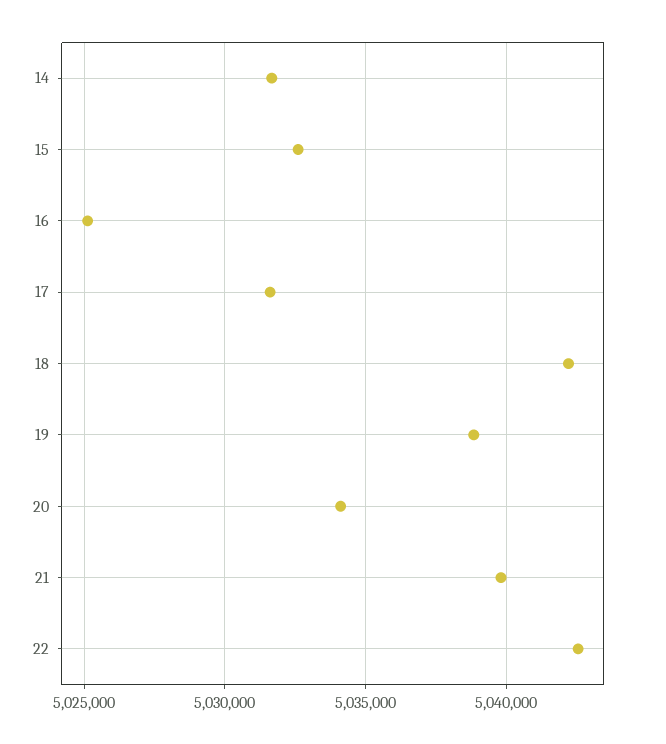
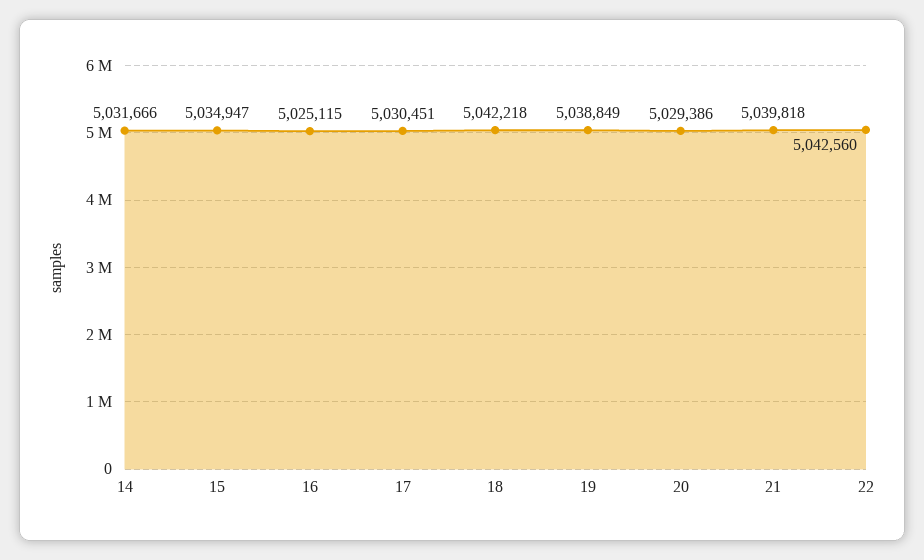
  {
    "14": 5031666,
-   "15": 5032500,
+   "15": 5034947,
    "16": 5025115,
-   "17": 5031500,
+   "17": 5030451,
    "18": 5042218,
    "19": 5038849,
-   "20": 5034000,
+   "20": 5029386,
    "21": 5039818,
    "22": 5042560
  }

